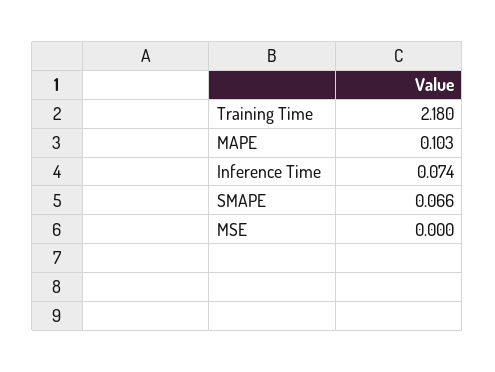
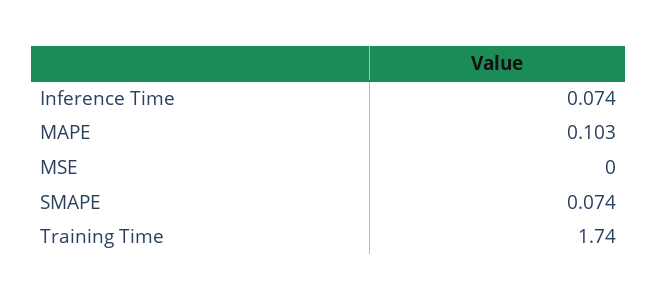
  {
-   "Training Time": 2.18,
+   "Training Time": 1.74,
    "MAPE": 0.103,
    "Inference Time": 0.074,
-   "SMAPE": 0.066,
+   "SMAPE": 0.074,
    "MSE": 0
  }

